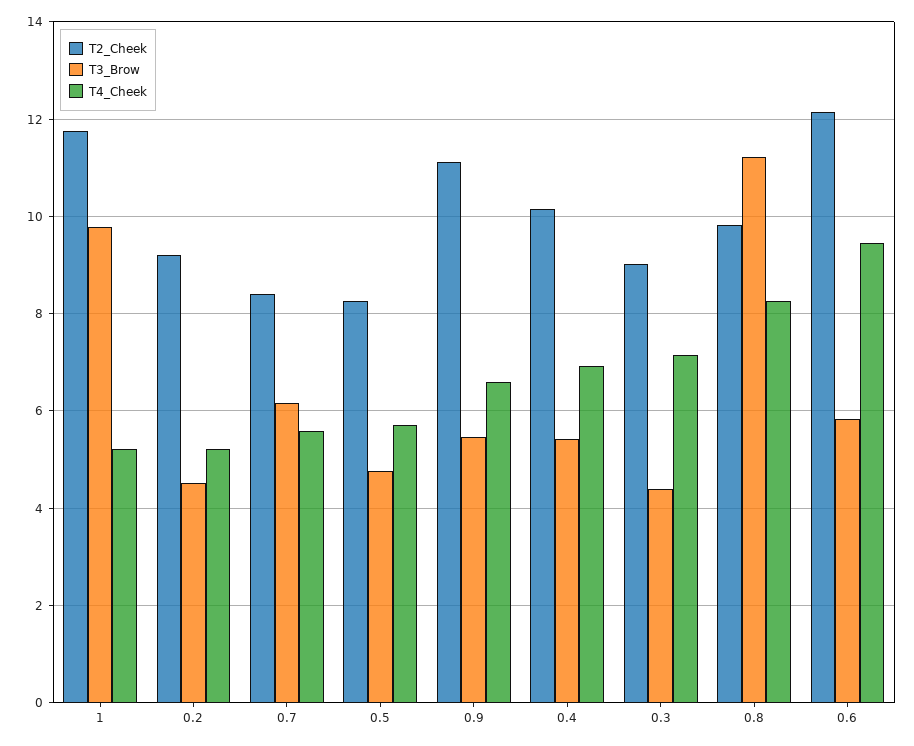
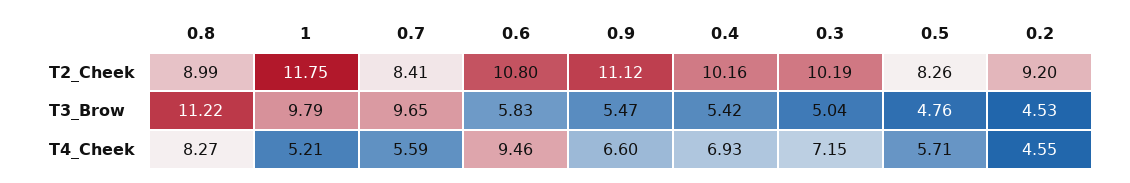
  {
    "T2_Cheek": {
      "1": 11.75,
      "0.2": 9.2,
      "0.7": 8.41,
      "0.5": 8.26,
      "0.9": 11.12,
      "0.4": 10.16,
-     "0.3": 9,
+     "0.3": 10.19,
-     "0.8": 9.8,
+     "0.8": 8.99,
-     "0.6": 12.2
+     "0.6": 10.8
    },
    "T3_Brow": {
      "1": 9.79,
      "0.2": 4.53,
-     "0.7": 6.2,
+     "0.7": 9.65,
      "0.5": 4.76,
      "0.9": 5.47,
      "0.4": 5.42,
-     "0.3": 4.4,
+     "0.3": 5.04,
      "0.8": 11.22,
      "0.6": 5.83
    },
    "T4_Cheek": {
      "1": 5.21,
-     "0.2": 5.2,
+     "0.2": 4.55,
      "0.7": 5.59,
      "0.5": 5.71,
      "0.9": 6.6,
      "0.4": 6.93,
      "0.3": 7.15,
      "0.8": 8.27,
      "0.6": 9.46
    }
  }

